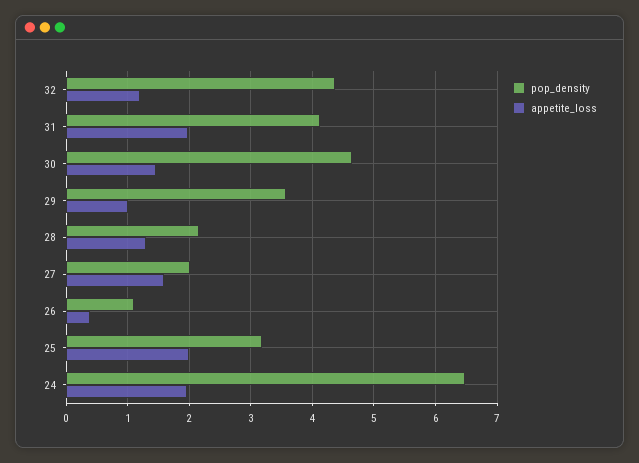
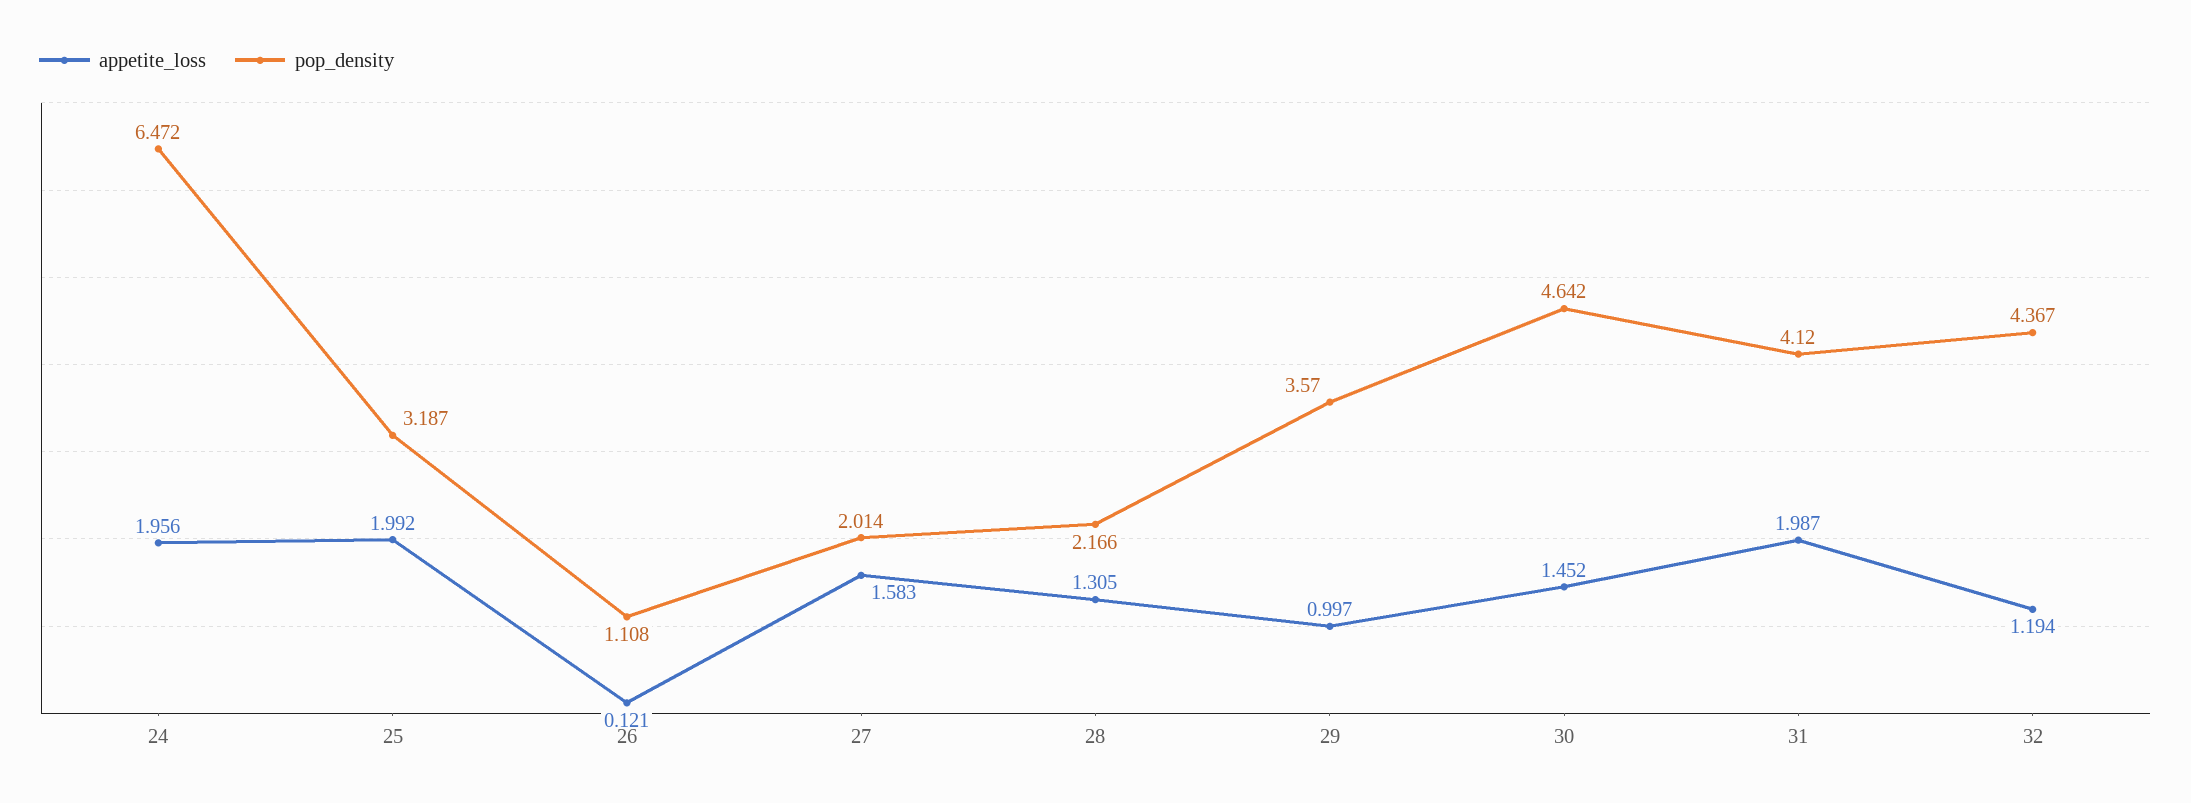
  {
    "pop_density": {
      "32": 4.367,
      "31": 4.12,
      "30": 4.642,
      "29": 3.57,
      "28": 2.166,
      "27": 2.014,
      "26": 1.108,
      "25": 3.187,
      "24": 6.472
    },
    "appetite_loss": {
      "32": 1.194,
      "31": 1.987,
      "30": 1.452,
      "29": 0.997,
      "28": 1.305,
      "27": 1.583,
-     "26": 0.4,
+     "26": 0.121,
      "25": 1.992,
      "24": 1.956
    }
  }

